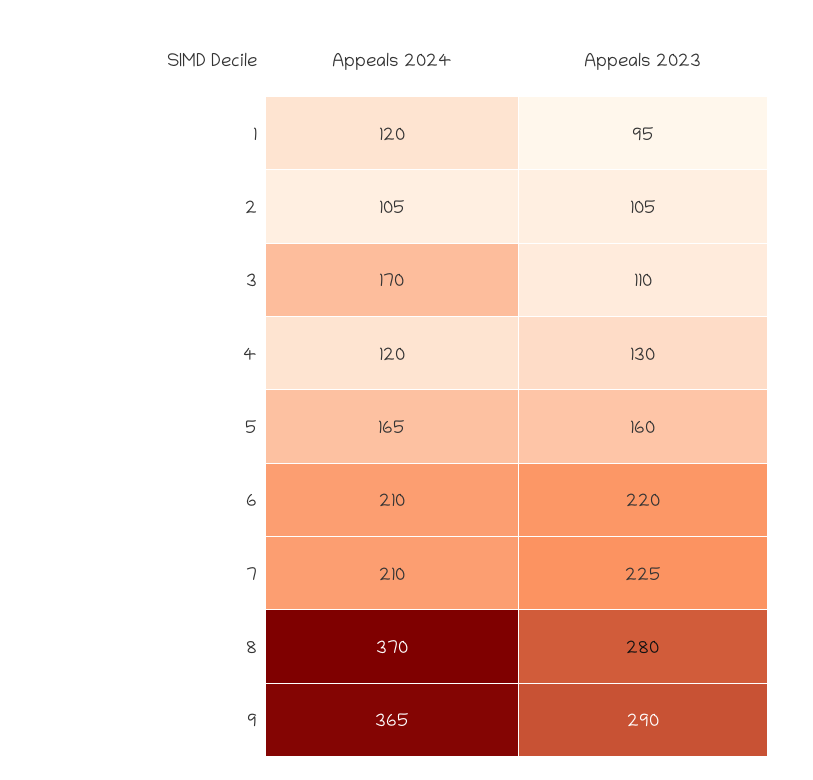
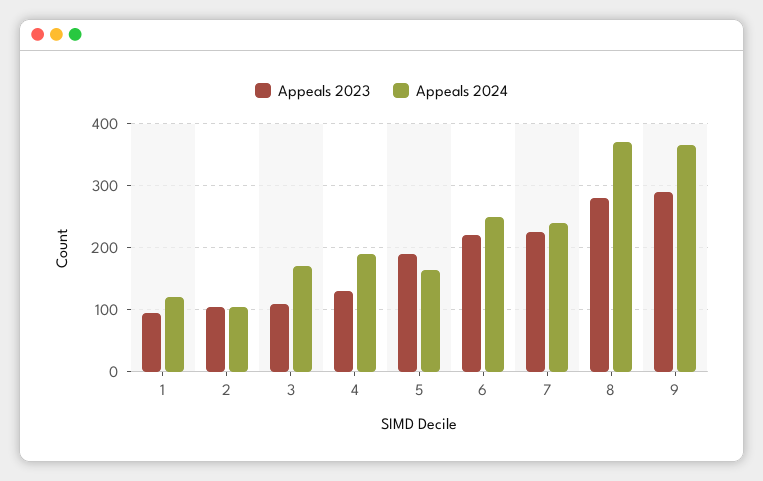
  {
    "Appeals 2024": {
      "1": 120,
      "2": 105,
      "3": 170,
-     "4": 120,
+     "4": 190,
      "5": 165,
-     "6": 210,
+     "6": 250,
-     "7": 210,
+     "7": 240,
      "8": 370,
      "9": 365
    },
    "Appeals 2023": {
      "1": 95,
      "2": 105,
      "3": 110,
      "4": 130,
-     "5": 160,
+     "5": 190,
      "6": 220,
      "7": 225,
      "8": 280,
      "9": 290
    }
  }

